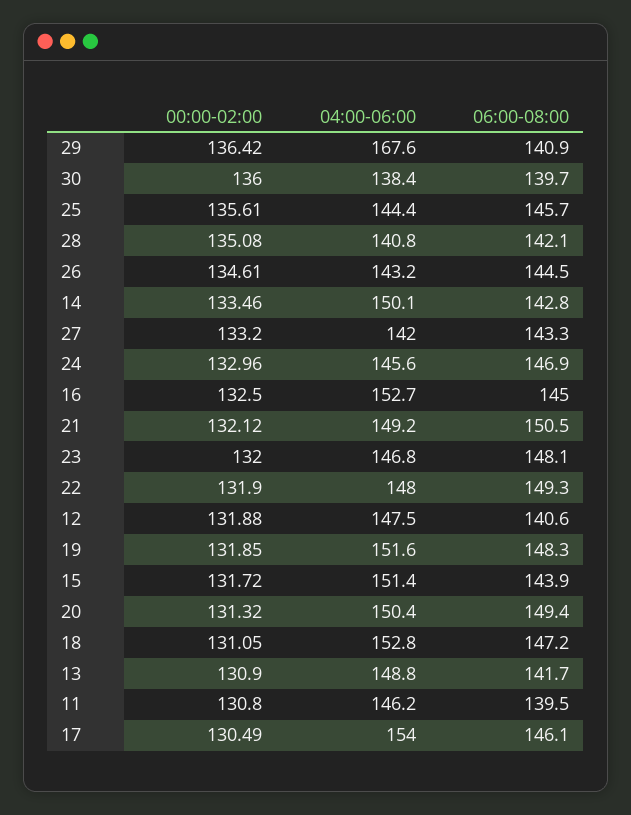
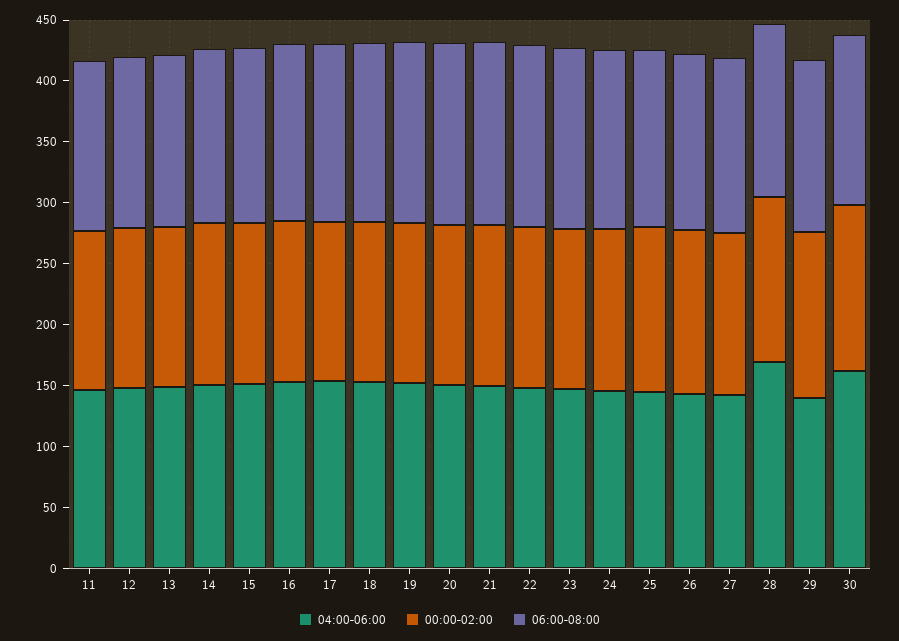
  {
    "00:00-02:00": {
      "29": 136.42,
      "30": 136,
      "25": 135.61,
      "28": 135.08,
      "26": 134.61,
      "14": 133.46,
      "27": 133.2,
      "24": 132.96,
      "16": 132.5,
      "21": 132.12,
      "23": 132,
      "22": 131.9,
      "12": 131.88,
      "19": 131.85,
      "15": 131.72,
      "20": 131.32,
      "18": 131.05,
      "13": 130.9,
      "11": 130.8,
      "17": 130.49
    },
    "04:00-06:00": {
-     "29": 167.6,
+     "29": 140,
-     "30": 138.4,
+     "30": 160,
      "25": 144.4,
-     "28": 140.8,
+     "28": 170,
      "26": 143.2,
      "14": 150.1,
      "27": 142,
      "24": 145.6,
      "16": 152.7,
      "21": 149.2,
      "23": 146.8,
      "22": 148,
      "12": 147.5,
      "19": 151.6,
      "15": 151.4,
      "20": 150.4,
      "18": 152.8,
      "13": 148.8,
      "11": 146.2,
      "17": 154
    },
    "06:00-08:00": {
      "29": 140.9,
      "30": 139.7,
      "25": 145.7,
      "28": 142.1,
      "26": 144.5,
      "14": 142.8,
      "27": 143.3,
      "24": 146.9,
      "16": 145,
      "21": 150.5,
      "23": 148.1,
      "22": 149.3,
      "12": 140.6,
      "19": 148.3,
      "15": 143.9,
      "20": 149.4,
      "18": 147.2,
      "13": 141.7,
      "11": 139.5,
      "17": 146.1
    }
  }

